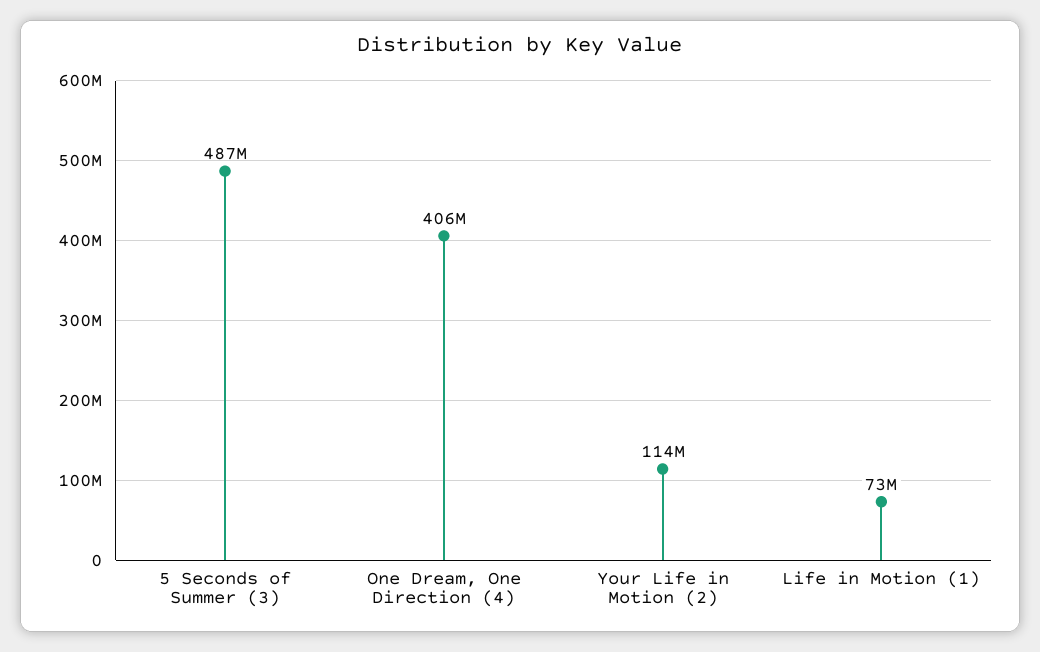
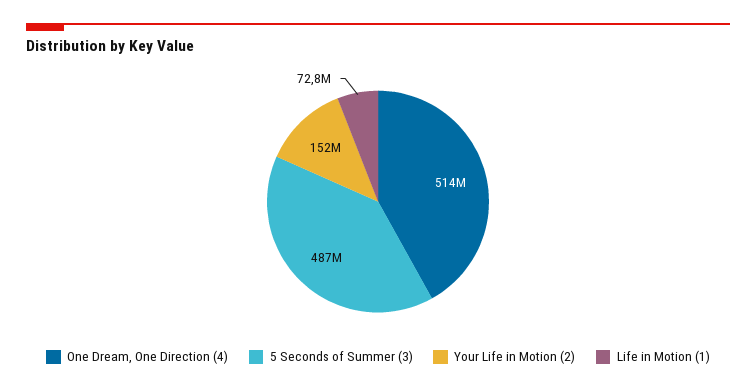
  {
    "5 Seconds of Summer (3)": 487000000,
-   "One Dream, One Direction (4)": 406000000,
+   "One Dream, One Direction (4)": 514000000,
-   "Your Life in Motion (2)": 114000000,
+   "Your Life in Motion (2)": 152000000,
    "Life in Motion (1)": 72800000
  }

